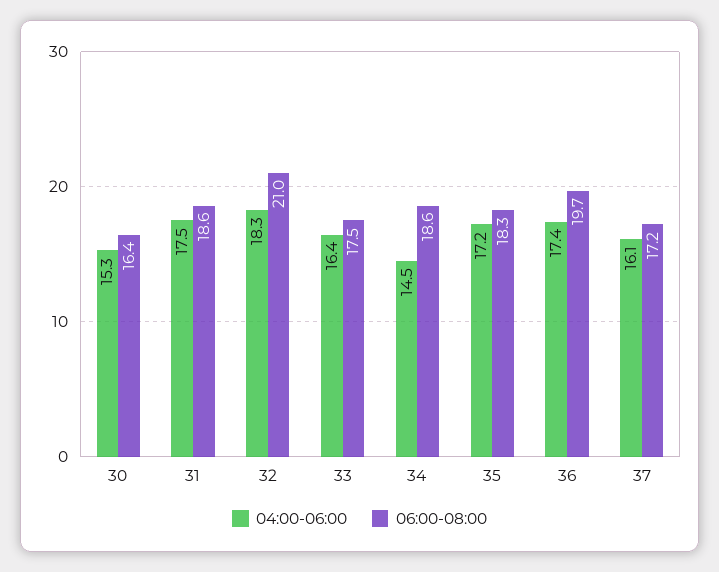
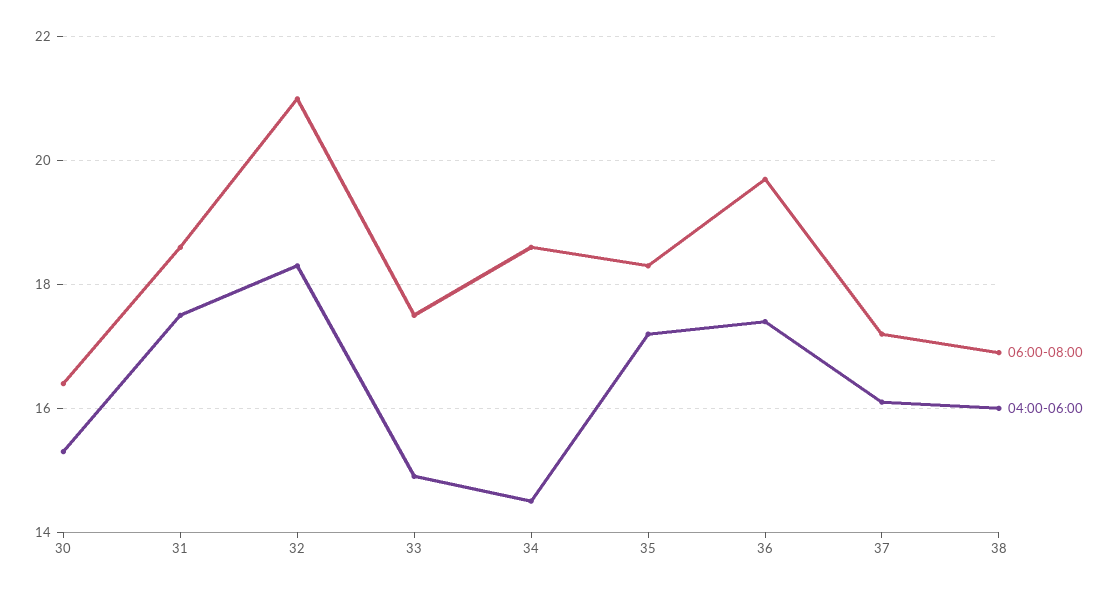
  {
    "04:00-06:00": {
      "30": 15.3,
      "31": 17.5,
      "32": 18.3,
-     "33": 16.4,
+     "33": 15,
      "34": 14.5,
      "35": 17.2,
      "36": 17.4,
-     "37": 16.1
+     "37": 16.1,
+     "38": 16
    },
    "06:00-08:00": {
      "30": 16.4,
      "31": 18.6,
      "32": 21,
      "33": 17.5,
      "34": 18.6,
      "35": 18.3,
      "36": 19.7,
-     "37": 17.2
+     "37": 17.2,
+     "38": 17
    }
  }

